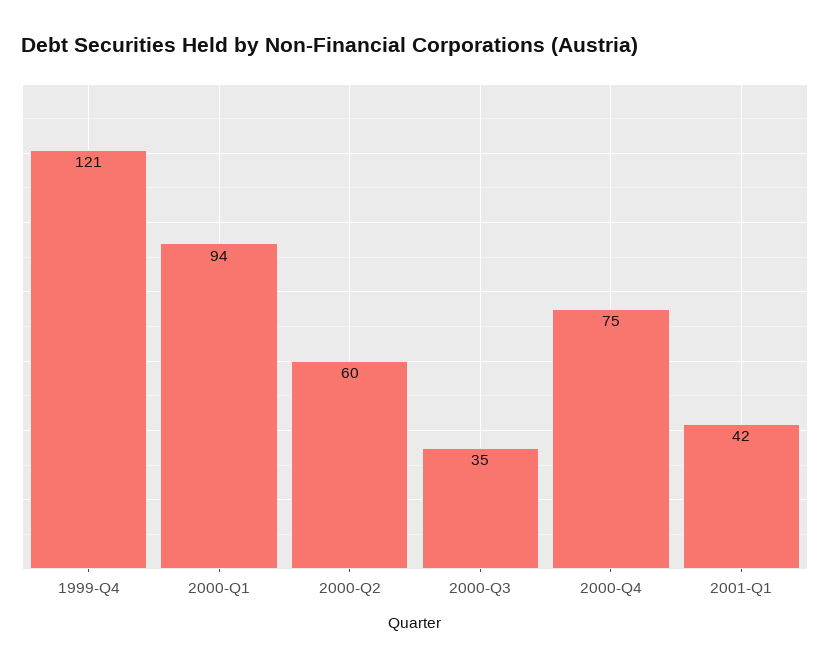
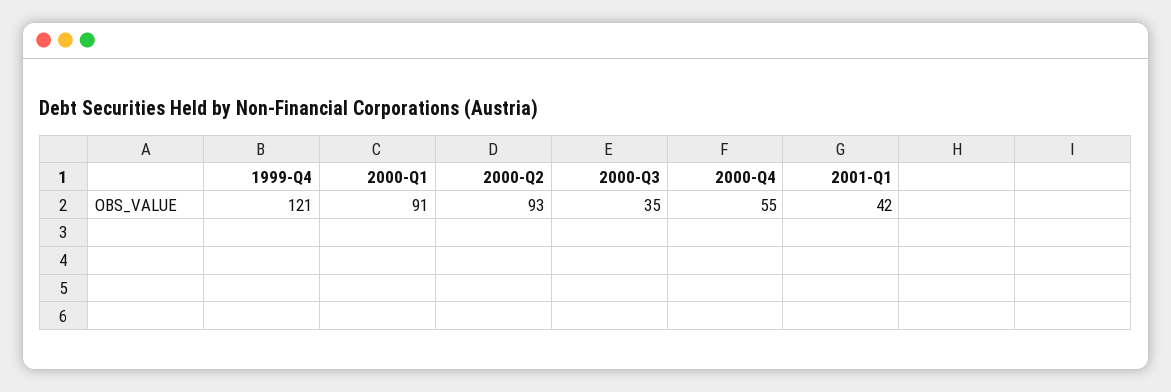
  {
    "1999-Q4": 121,
-   "2000-Q1": 94,
+   "2000-Q1": 91,
-   "2000-Q2": 60,
+   "2000-Q2": 93,
    "2000-Q3": 35,
-   "2000-Q4": 75,
+   "2000-Q4": 55,
    "2001-Q1": 42
  }

